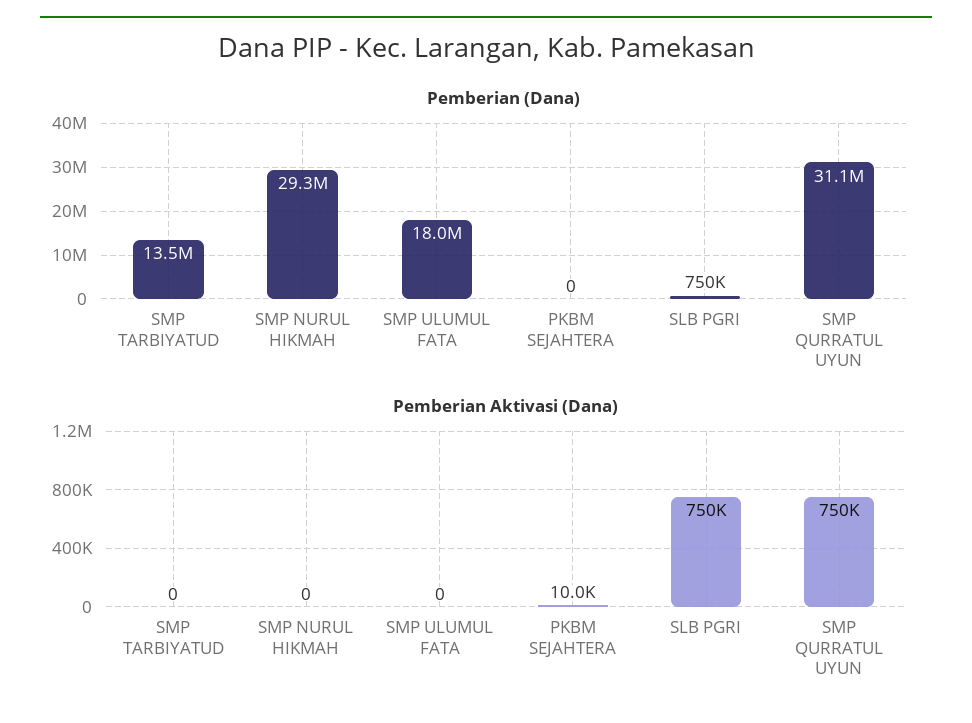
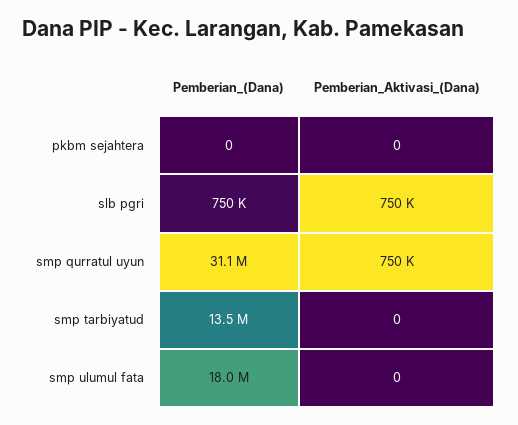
  {
    "Pemberian (Dana)": {
      "SMP TARBIYATUD": 13500000,
-     "SMP NURUL HIKMAH": 29300000,
      "SMP ULUMUL FATA": 18000000,
      "PKBM SEJAHTERA": 0,
      "SLB PGRI": 750000,
      "SMP QURRATUL UYUN": 31100000
    },
    "Pemberian Aktivasi (Dana)": {
      "SMP TARBIYATUD": 0,
-     "SMP NURUL HIKMAH": 0,
      "SMP ULUMUL FATA": 0,
-     "PKBM SEJAHTERA": 10000,
+     "PKBM SEJAHTERA": 0,
      "SLB PGRI": 750000,
      "SMP QURRATUL UYUN": 750000
    }
  }

